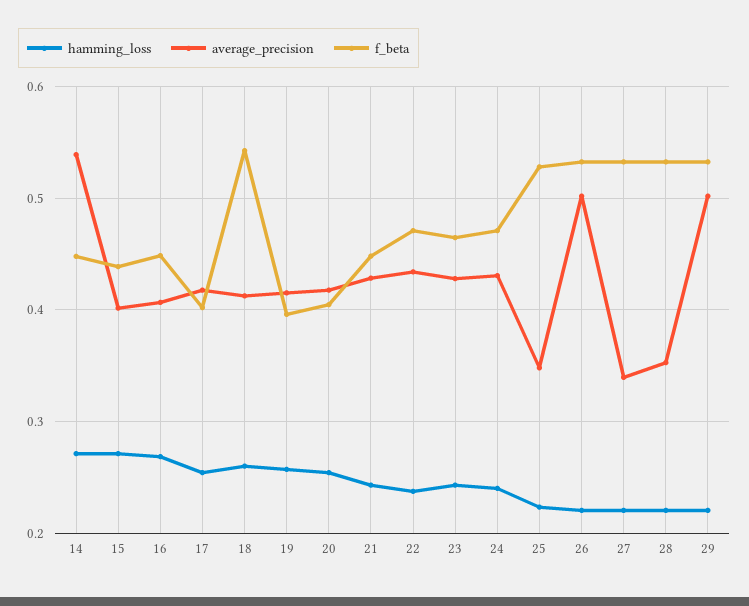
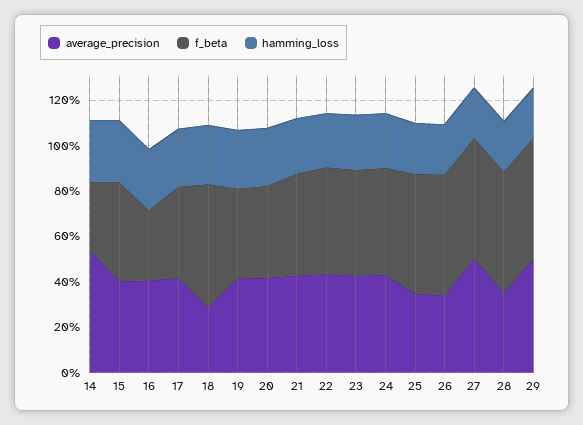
  {
    "hamming_loss": {
      "14": 0.27,
      "15": 0.27,
      "16": 0.27,
      "17": 0.25,
      "18": 0.26,
      "19": 0.26,
      "20": 0.25,
      "21": 0.24,
      "22": 0.24,
      "23": 0.24,
      "24": 0.24,
      "25": 0.22,
      "26": 0.22,
      "27": 0.22,
      "28": 0.22,
      "29": 0.22
    },
    "average_precision": {
      "14": 0.54,
      "15": 0.4,
      "16": 0.41,
      "17": 0.42,
-     "18": 0.41,
+     "18": 0.3,
      "19": 0.42,
      "20": 0.42,
      "21": 0.43,
      "22": 0.43,
      "23": 0.43,
      "24": 0.43,
      "25": 0.35,
-     "26": 0.5,
+     "26": 0.35,
-     "27": 0.34,
+     "27": 0.5,
      "28": 0.35,
      "29": 0.5
    },
    "f_beta": {
-     "14": 0.45,
+     "14": 0.3,
      "15": 0.44,
-     "16": 0.45,
+     "16": 0.3,
      "17": 0.4,
      "18": 0.54,
      "19": 0.4,
      "20": 0.4,
      "21": 0.45,
      "22": 0.47,
      "23": 0.46,
      "24": 0.47,
      "25": 0.53,
      "26": 0.53,
      "27": 0.53,
      "28": 0.53,
      "29": 0.53
    }
  }

